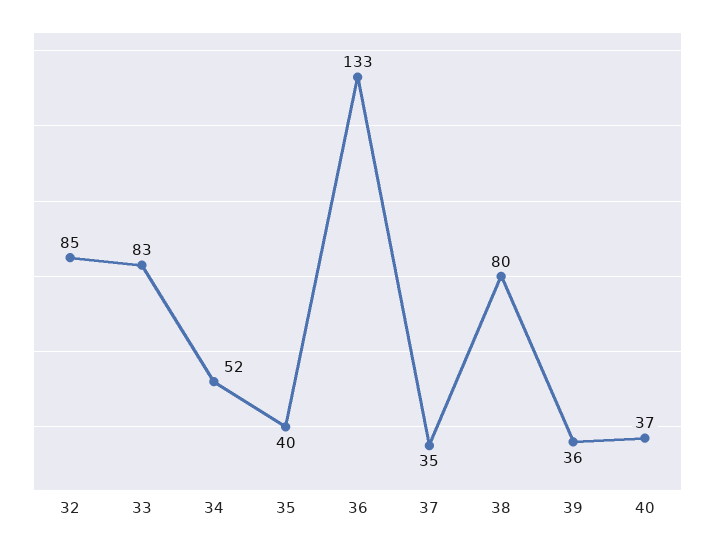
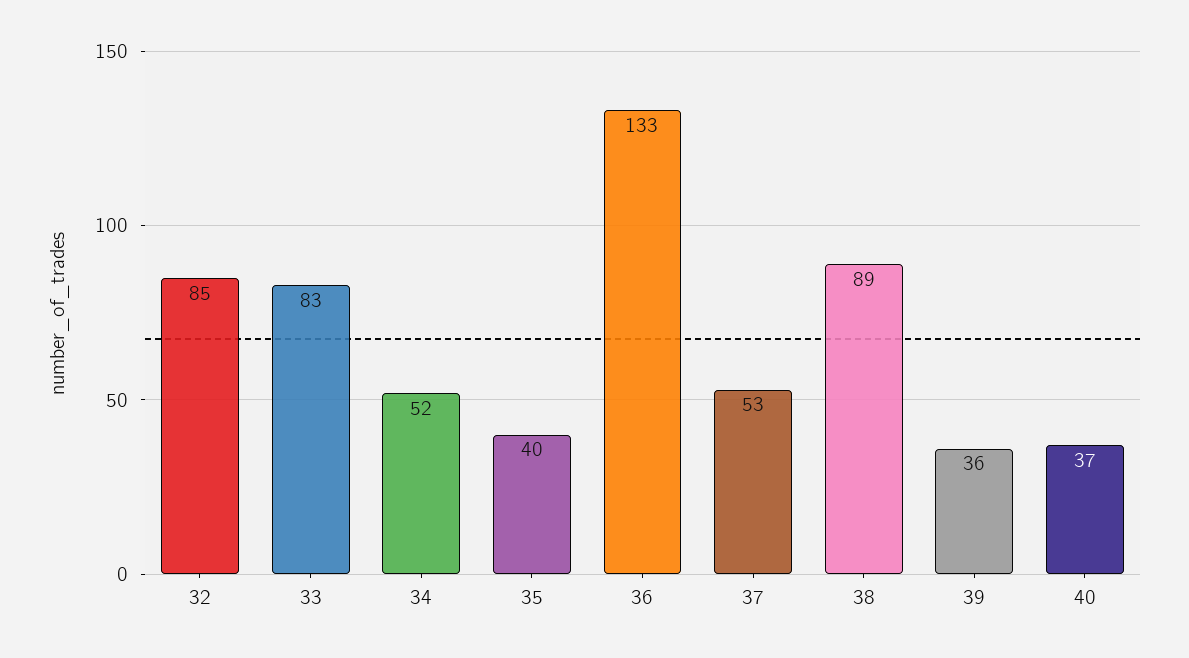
  {
    "32": 85,
    "33": 83,
    "34": 52,
    "35": 40,
    "36": 133,
-   "37": 35,
+   "37": 53,
-   "38": 80,
+   "38": 89,
    "39": 36,
    "40": 37
  }

